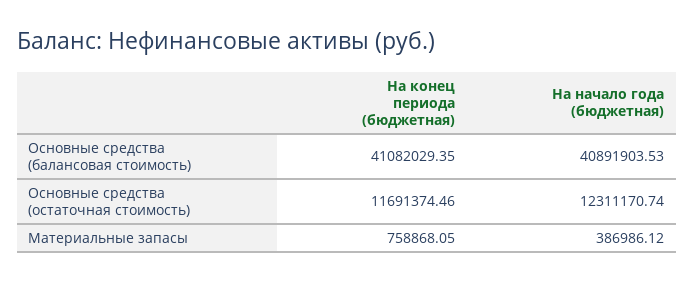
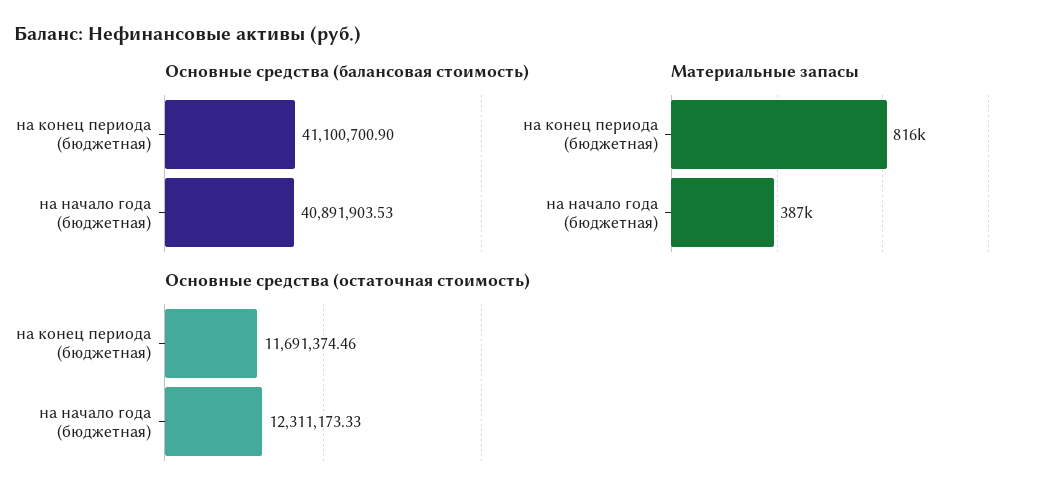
  {
    "Основные средства (балансовая стоимость)": {
-     "На конец периода (бюджетная)": 41082029.35,
+     "На конец периода (бюджетная)": 41100700.9,
      "На начало года (бюджетная)": 40891903.53
    },
    "Основные средства (остаточная стоимость)": {
      "На конец периода (бюджетная)": 11691374.46,
-     "На начало года (бюджетная)": 12311170.74
+     "На начало года (бюджетная)": 12311173.33
    },
    "Материальные запасы": {
-     "На конец периода (бюджетная)": 758868.05,
+     "На конец периода (бюджетная)": 816000,
      "На начало года (бюджетная)": 386986.12
    }
  }

